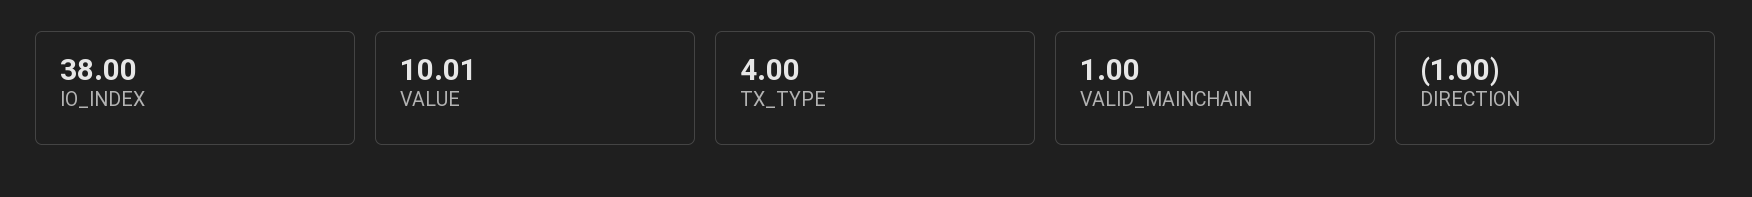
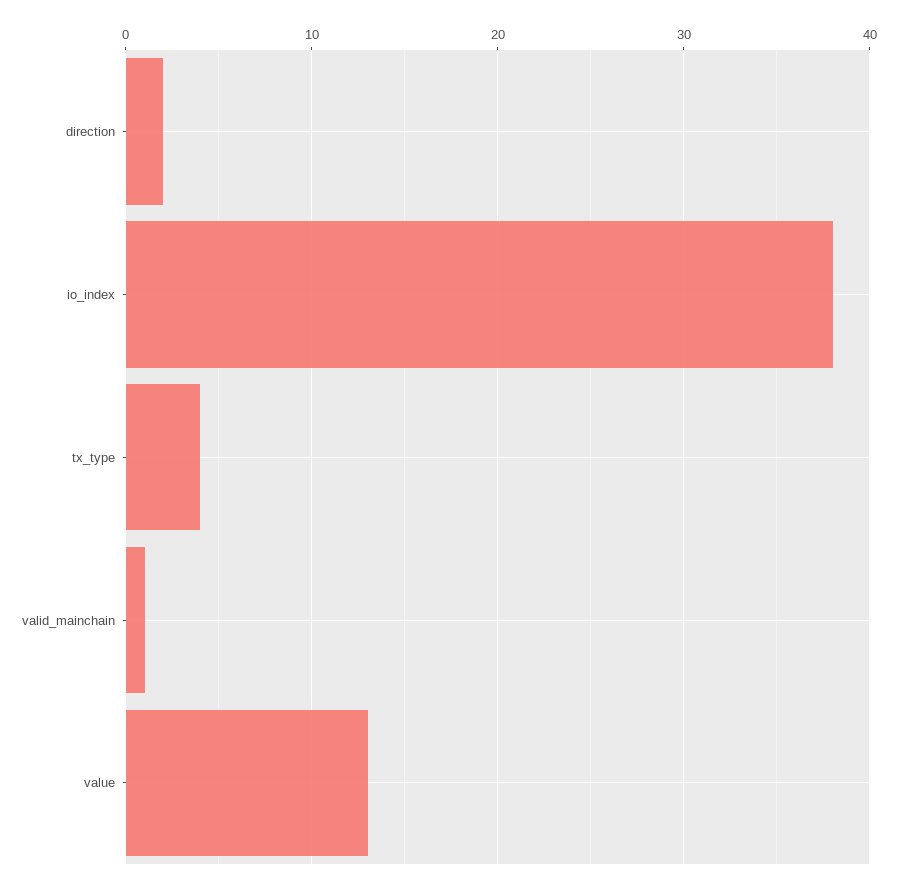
  {
    "IO_INDEX": 38,
-   "VALUE": 10.01,
+   "VALUE": 13,
    "TX_TYPE": 4,
    "VALID_MAINCHAIN": 1,
-   "DIRECTION": -1
+   "DIRECTION": 2
  }

